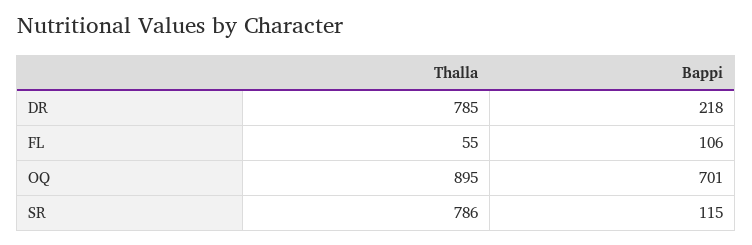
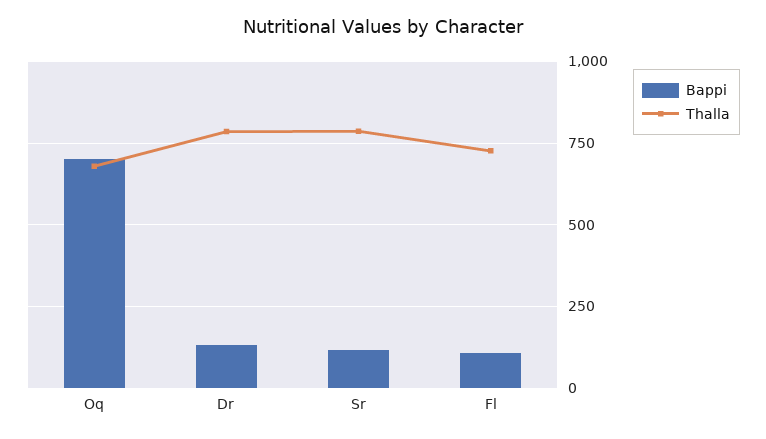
  {
    "Thalla": {
      "DR": 785,
-     "FL": 55,
+     "FL": 725,
-     "OQ": 895,
+     "OQ": 675,
      "SR": 786
    },
    "Bappi": {
-     "DR": 218,
+     "DR": 125,
      "FL": 106,
      "OQ": 701,
      "SR": 115
    }
  }

